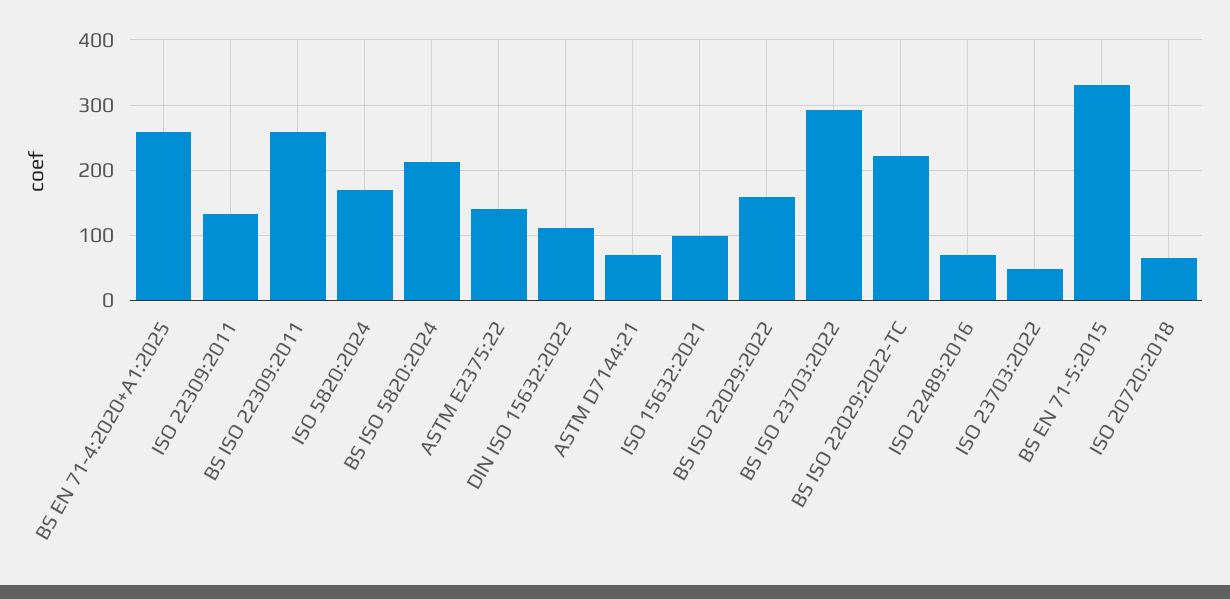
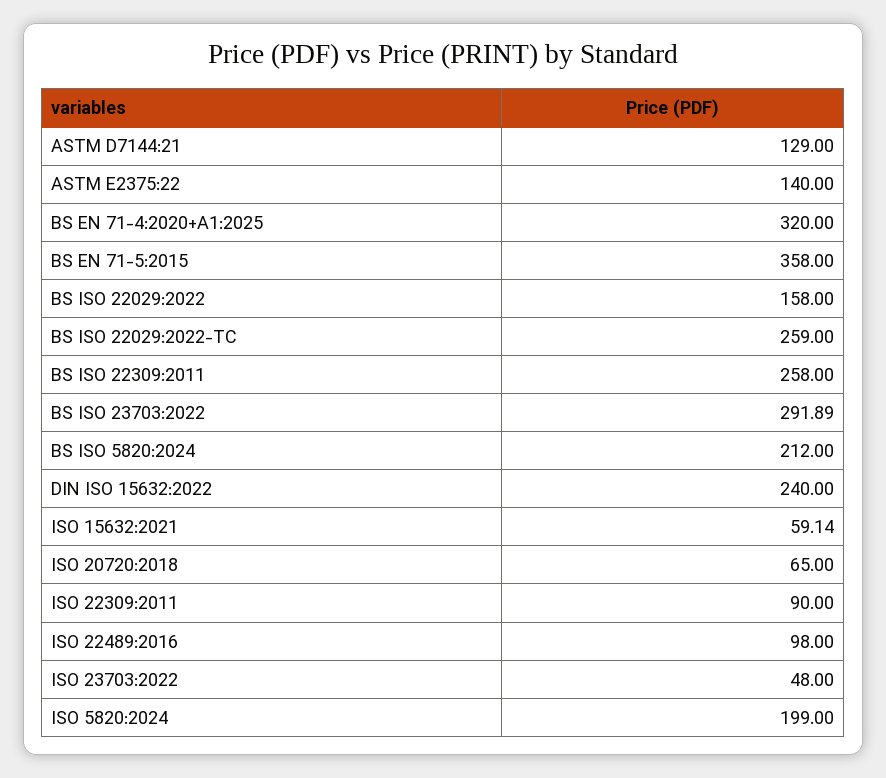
  {
-   "BS EN 71-4:2020+A1:2025": 260,
+   "BS EN 71-4:2020+A1:2025": 320,
-   "ISO 22309:2011": 130,
+   "ISO 22309:2011": 90,
    "BS ISO 22309:2011": 258,
-   "ISO 5820:2024": 170,
+   "ISO 5820:2024": 199,
    "BS ISO 5820:2024": 212,
    "ASTM E2375:22": 140,
-   "DIN ISO 15632:2022": 110,
+   "DIN ISO 15632:2022": 240,
-   "ASTM D7144:21": 70,
+   "ASTM D7144:21": 129,
-   "ISO 15632:2021": 100,
+   "ISO 15632:2021": 59.14,
    "BS ISO 22029:2022": 158,
    "BS ISO 23703:2022": 291.89,
-   "BS ISO 22029:2022-TC": 220,
+   "BS ISO 22029:2022-TC": 259,
-   "ISO 22489:2016": 70,
+   "ISO 22489:2016": 98,
    "ISO 23703:2022": 48,
-   "BS EN 71-5:2015": 330,
+   "BS EN 71-5:2015": 358,
    "ISO 20720:2018": 65
  }

